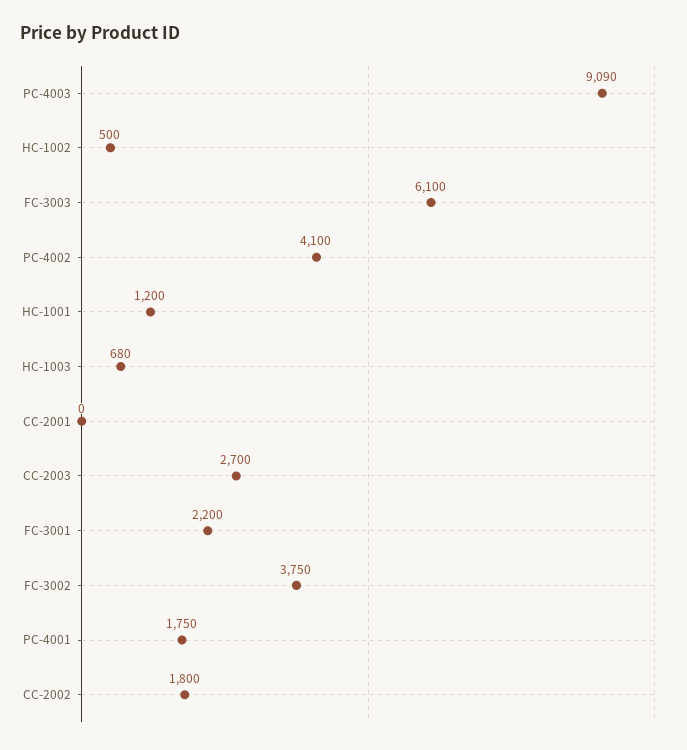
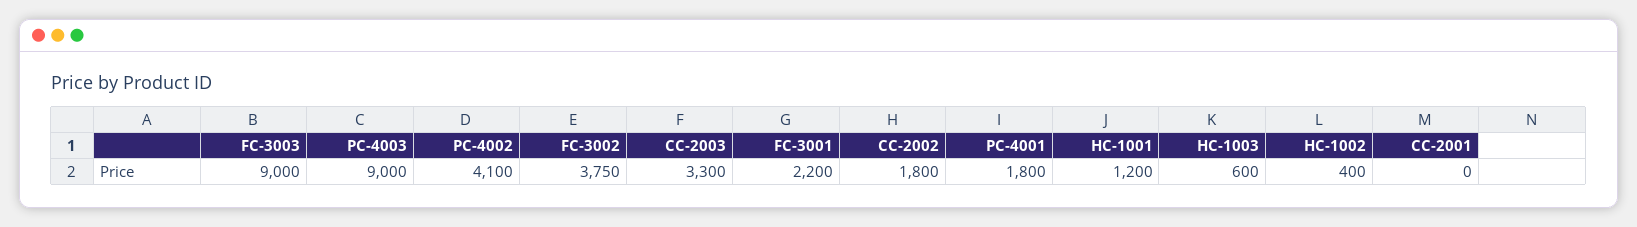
  {
-   "PC-4003": 9090,
+   "PC-4003": 9000,
-   "HC-1002": 500,
+   "HC-1002": 400,
-   "FC-3003": 6100,
+   "FC-3003": 9000,
    "PC-4002": 4100,
    "HC-1001": 1200,
-   "HC-1003": 680,
+   "HC-1003": 600,
    "CC-2001": 0,
-   "CC-2003": 2700,
+   "CC-2003": 3300,
    "FC-3001": 2200,
    "FC-3002": 3750,
-   "PC-4001": 1750,
+   "PC-4001": 1800,
    "CC-2002": 1800
  }

